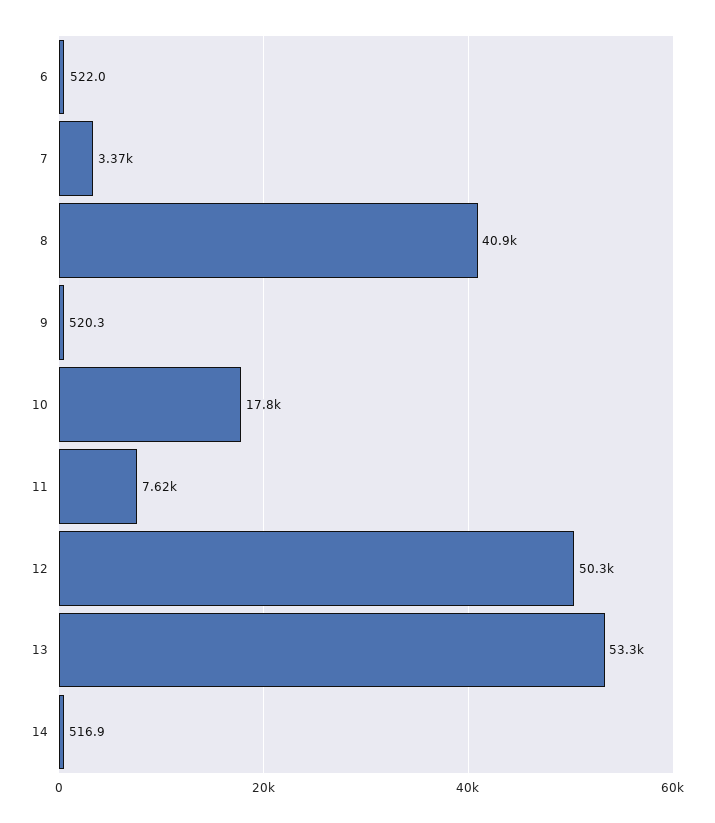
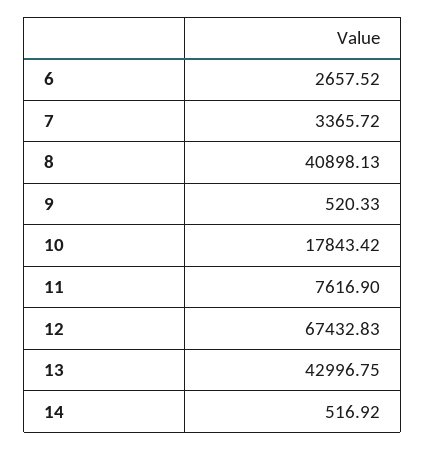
  {
-   "6": 522,
+   "6": 2657.52,
    "7": 3365.72,
    "8": 40898.13,
    "9": 520.33,
    "10": 17843.42,
    "11": 7616.9,
-   "12": 50300,
+   "12": 67432.83,
-   "13": 53300,
+   "13": 42996.75,
    "14": 516.92
  }

